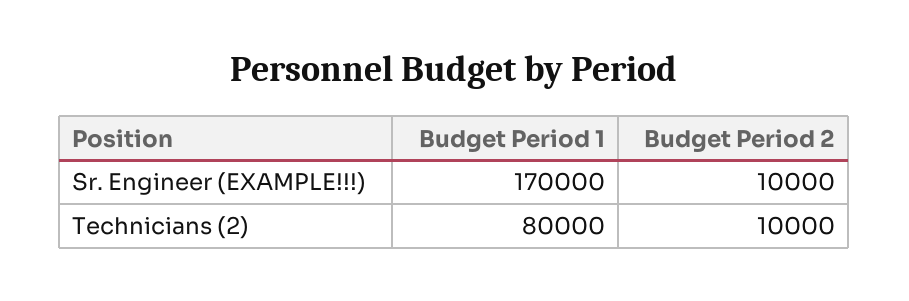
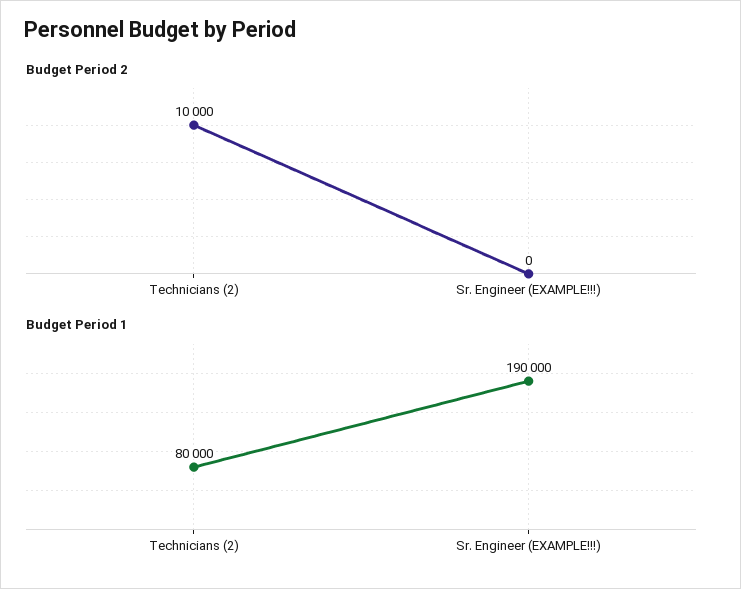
  {
    "Budget Period 1": {
-     "Sr. Engineer (EXAMPLE!!!)": 170000,
+     "Sr. Engineer (EXAMPLE!!!)": 190000,
      "Technicians (2)": 80000
    },
    "Budget Period 2": {
-     "Sr. Engineer (EXAMPLE!!!)": 10000,
+     "Sr. Engineer (EXAMPLE!!!)": 0,
      "Technicians (2)": 10000
    }
  }

